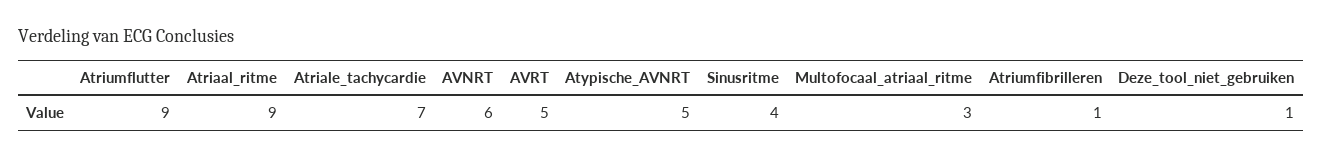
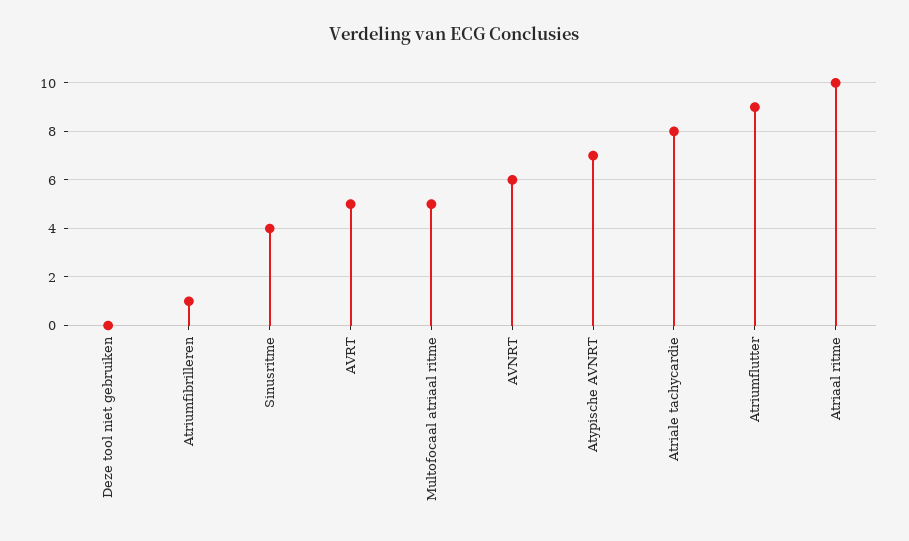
  {
    "Atriumflutter": 9,
-   "Atriaal_ritme": 9,
+   "Atriaal_ritme": 10,
-   "Atriale_tachycardie": 7,
+   "Atriale_tachycardie": 8,
    "AVNRT": 6,
    "AVRT": 5,
-   "Atypische_AVNRT": 5,
+   "Atypische_AVNRT": 7,
    "Sinusritme": 4,
-   "Multofocaal_atriaal_ritme": 3,
+   "Multofocaal_atriaal_ritme": 5,
    "Atriumfibrilleren": 1,
-   "Deze_tool_niet_gebruiken": 1
+   "Deze_tool_niet_gebruiken": 0
  }

